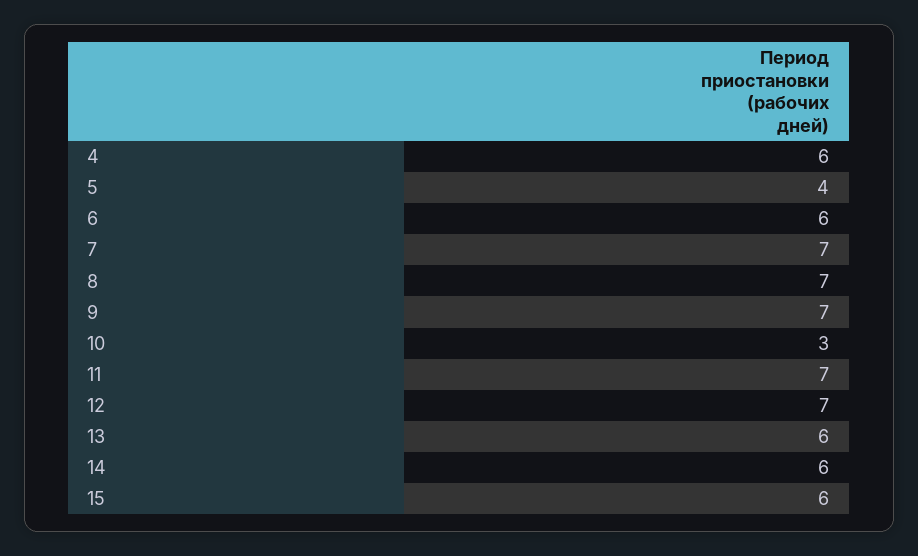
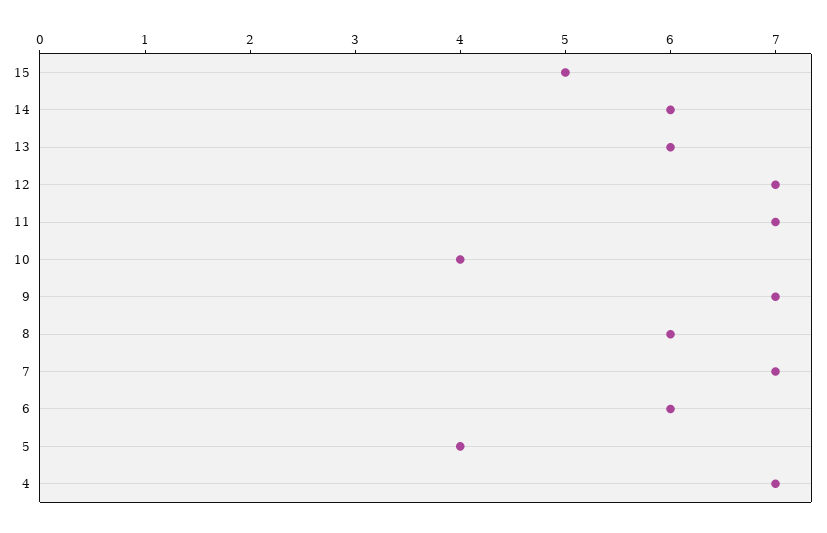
  {
-   "4": 6,
+   "4": 7,
    "5": 4,
    "6": 6,
    "7": 7,
-   "8": 7,
+   "8": 6,
    "9": 7,
-   "10": 3,
+   "10": 4,
    "11": 7,
    "12": 7,
    "13": 6,
    "14": 6,
-   "15": 6
+   "15": 5
  }

